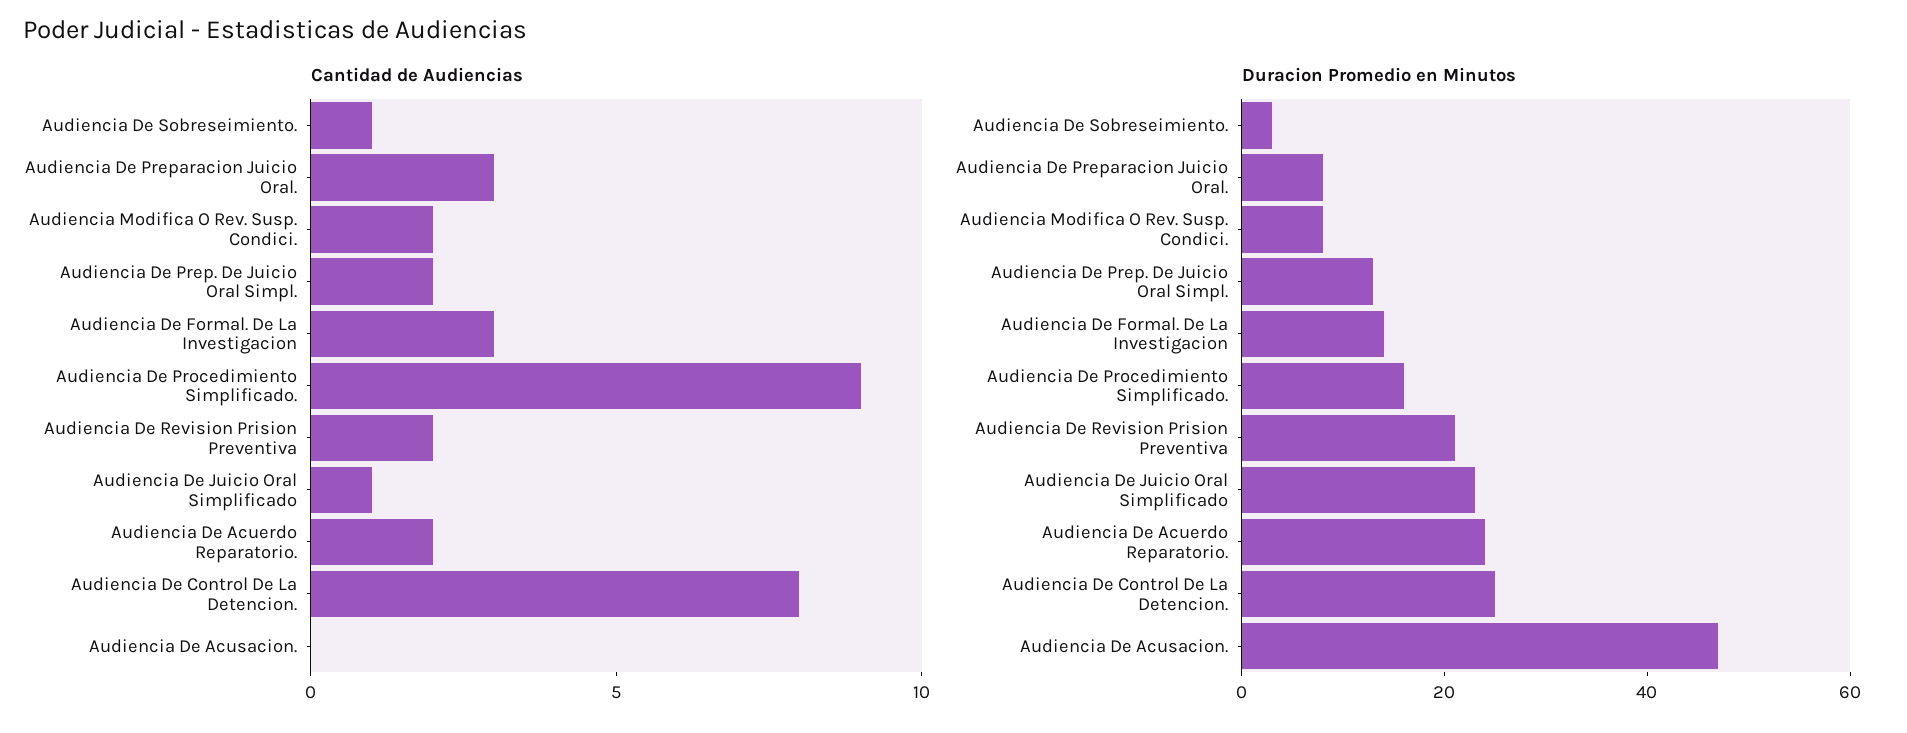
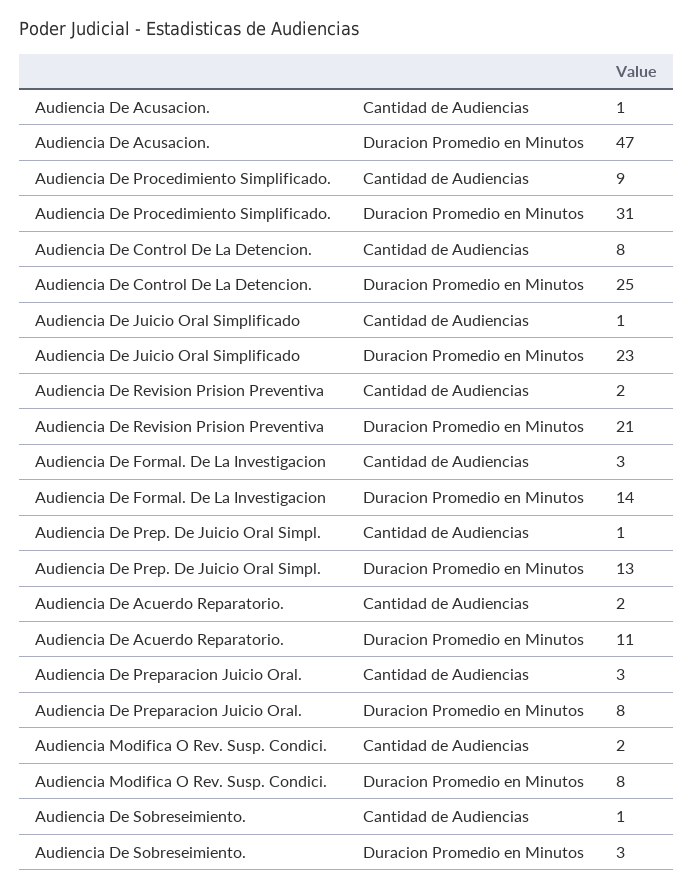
  {
    "Cantidad de Audiencias": {
      "Audiencia De Sobreseimiento.": 1,
      "Audiencia De Preparacion Juicio Oral.": 3,
      "Audiencia Modifica O Rev. Susp. Condici.": 2,
-     "Audiencia De Prep. De Juicio Oral Simpl.": 2,
+     "Audiencia De Prep. De Juicio Oral Simpl.": 1,
      "Audiencia De Formal. De La Investigacion": 3,
      "Audiencia De Procedimiento Simplificado.": 9,
      "Audiencia De Revision Prision Preventiva": 2,
      "Audiencia De Juicio Oral Simplificado": 1,
      "Audiencia De Acuerdo Reparatorio.": 2,
      "Audiencia De Control De La Detencion.": 8,
-     "Audiencia De Acusacion.": 0
+     "Audiencia De Acusacion.": 1
    },
    "Duracion Promedio en Minutos": {
      "Audiencia De Sobreseimiento.": 3,
      "Audiencia De Preparacion Juicio Oral.": 8,
      "Audiencia Modifica O Rev. Susp. Condici.": 8,
      "Audiencia De Prep. De Juicio Oral Simpl.": 13,
      "Audiencia De Formal. De La Investigacion": 14,
-     "Audiencia De Procedimiento Simplificado.": 15,
+     "Audiencia De Procedimiento Simplificado.": 31,
      "Audiencia De Revision Prision Preventiva": 21,
      "Audiencia De Juicio Oral Simplificado": 23,
-     "Audiencia De Acuerdo Reparatorio.": 25,
+     "Audiencia De Acuerdo Reparatorio.": 11,
      "Audiencia De Control De La Detencion.": 25,
      "Audiencia De Acusacion.": 47
    }
  }

